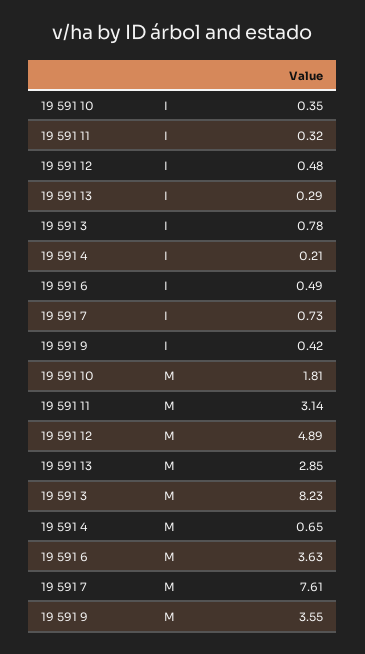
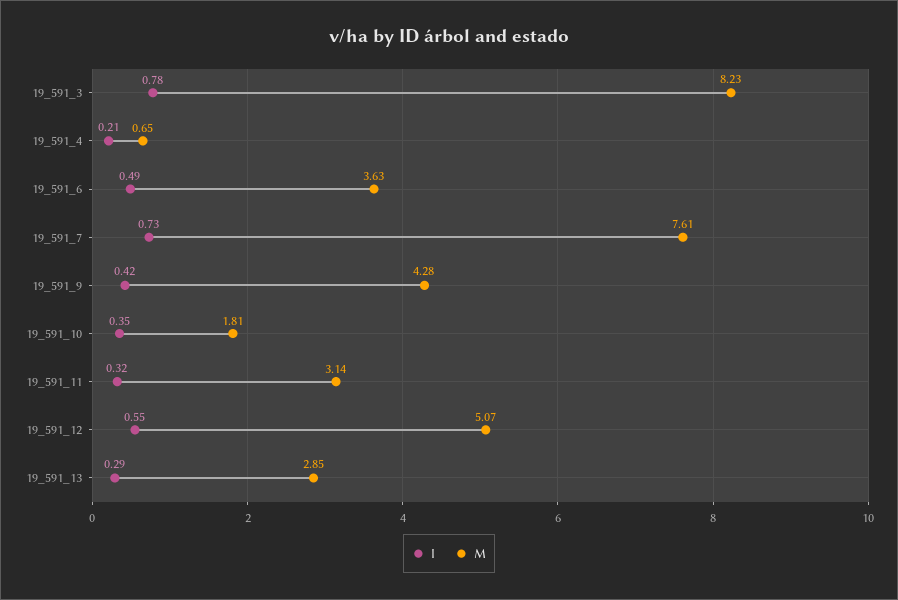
  {
    "I": {
      "19 591 10": 0.35,
      "19 591 11": 0.32,
-     "19 591 12": 0.48,
+     "19 591 12": 0.55,
      "19 591 13": 0.29,
      "19 591 3": 0.78,
      "19 591 4": 0.21,
      "19 591 6": 0.49,
      "19 591 7": 0.73,
      "19 591 9": 0.42
    },
    "M": {
      "19 591 10": 1.81,
      "19 591 11": 3.14,
-     "19 591 12": 4.89,
+     "19 591 12": 5.07,
      "19 591 13": 2.85,
      "19 591 3": 8.23,
      "19 591 4": 0.65,
      "19 591 6": 3.63,
      "19 591 7": 7.61,
-     "19 591 9": 3.55
+     "19 591 9": 4.28
    }
  }

